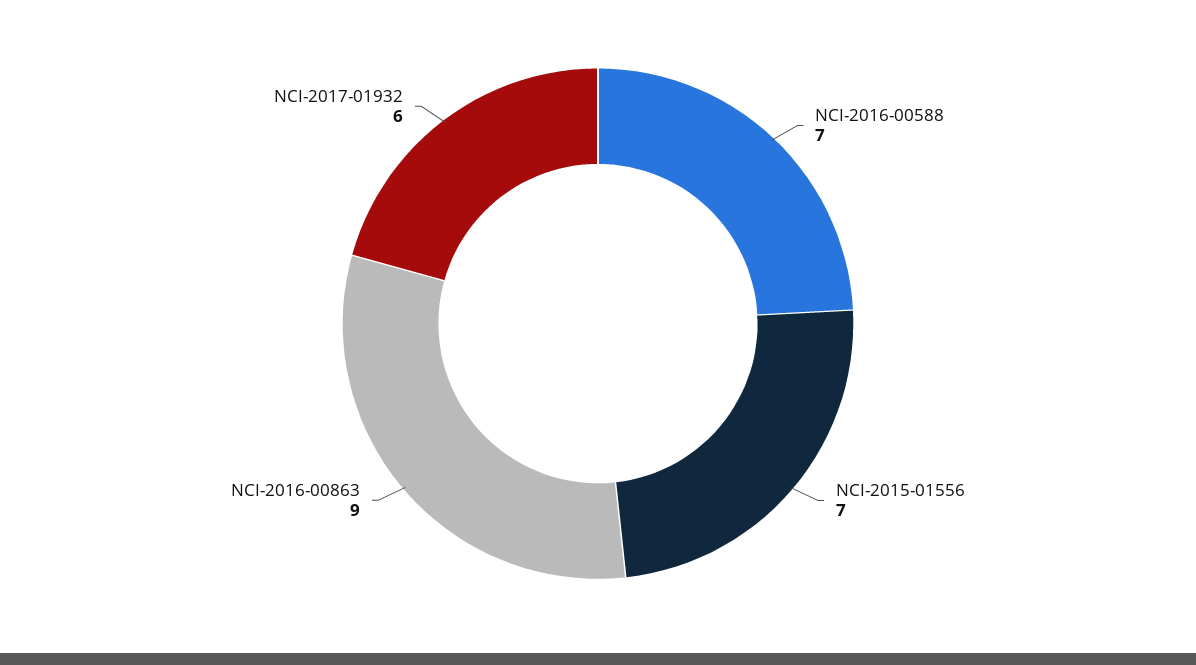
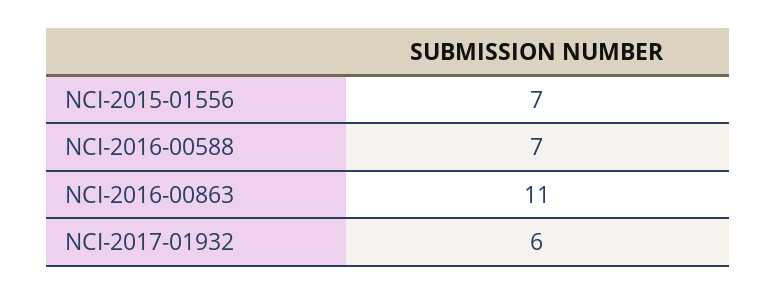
  {
    "NCI-2016-00588": 7,
    "NCI-2015-01556": 7,
-   "NCI-2016-00863": 9,
+   "NCI-2016-00863": 11,
    "NCI-2017-01932": 6
  }

